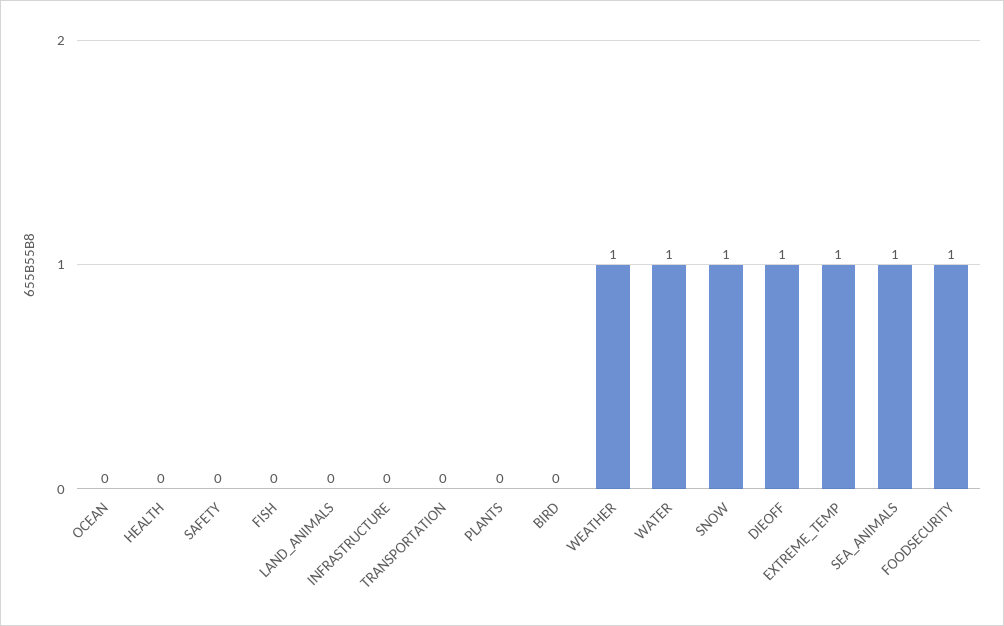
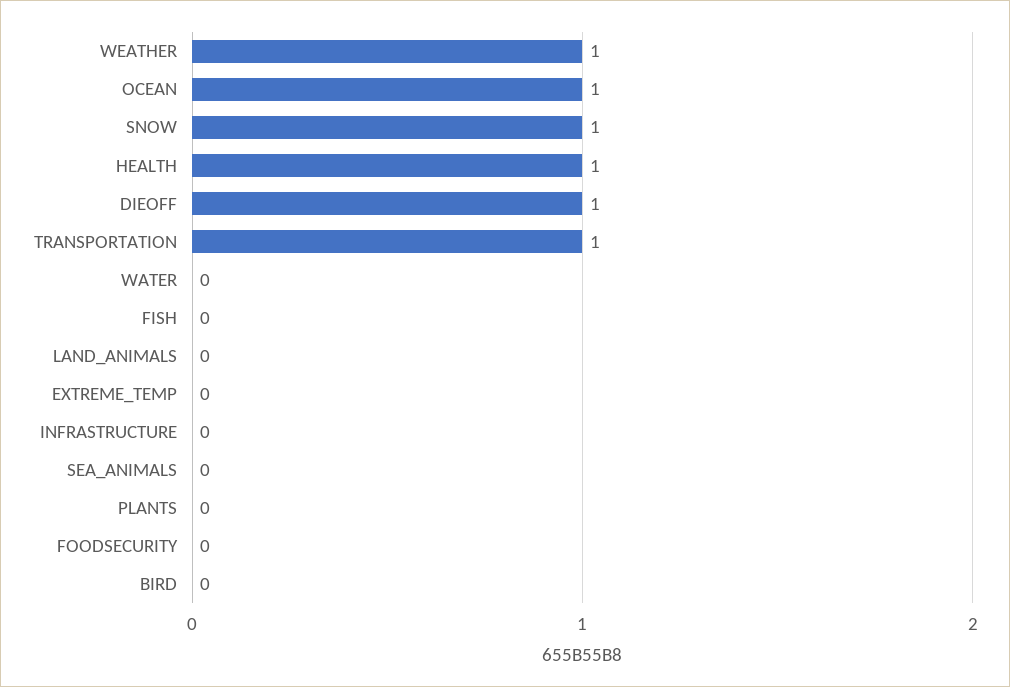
  {
-   "OCEAN": 0,
+   "OCEAN": 1,
-   "HEALTH": 0,
+   "HEALTH": 1,
-   "SAFETY": 0,
    "FISH": 0,
    "LAND_ANIMALS": 0,
    "INFRASTRUCTURE": 0,
-   "TRANSPORTATION": 0,
+   "TRANSPORTATION": 1,
    "PLANTS": 0,
    "BIRD": 0,
    "WEATHER": 1,
-   "WATER": 1,
+   "WATER": 0,
    "SNOW": 1,
    "DIEOFF": 1,
-   "EXTREME_TEMP": 1,
+   "EXTREME_TEMP": 0,
-   "SEA_ANIMALS": 1,
+   "SEA_ANIMALS": 0,
-   "FOODSECURITY": 1
+   "FOODSECURITY": 0
  }

